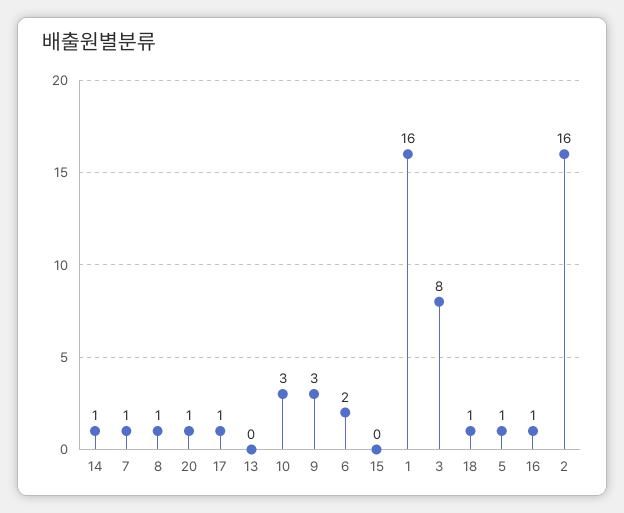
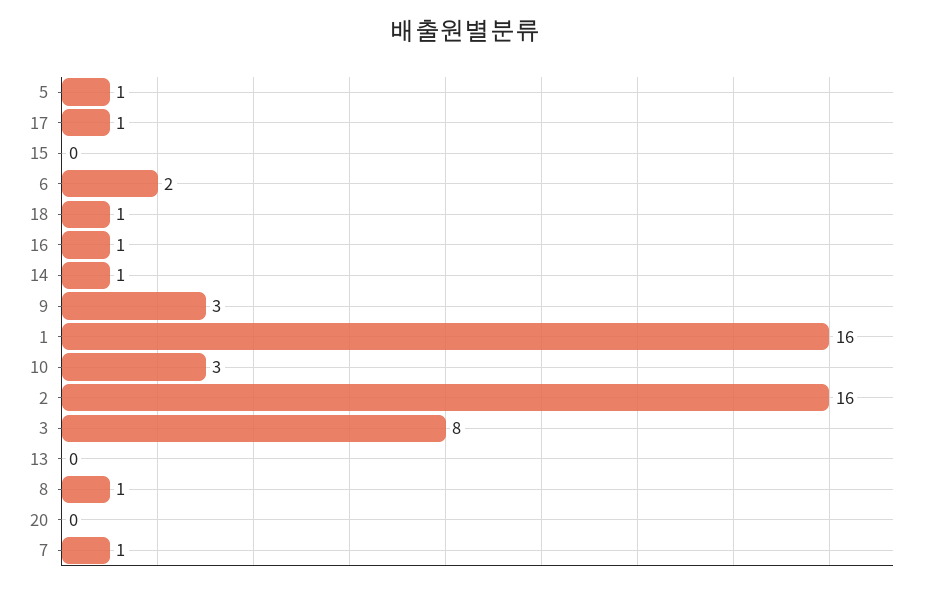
  {
    "14": 1,
    "7": 1,
    "8": 1,
-   "20": 1,
+   "20": 0,
    "17": 1,
    "13": 0,
    "10": 3,
    "9": 3,
    "6": 2,
    "15": 0,
    "1": 16,
    "3": 8,
    "18": 1,
    "5": 1,
    "16": 1,
    "2": 16
  }

